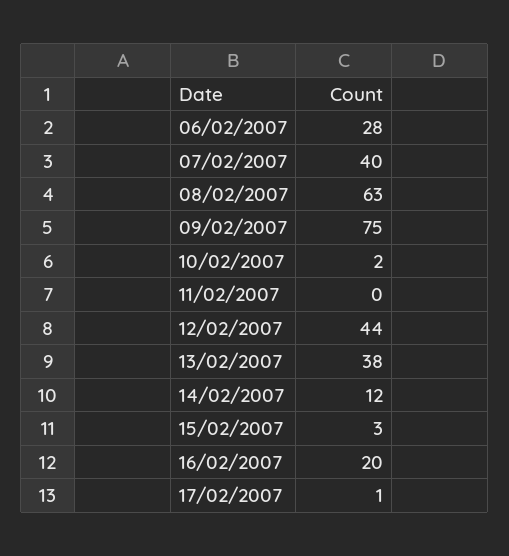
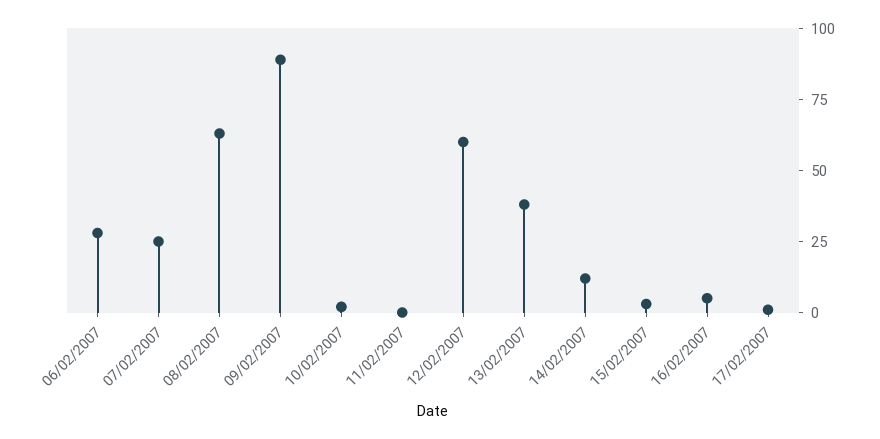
  {
    "06/02/2007": 28,
-   "07/02/2007": 40,
+   "07/02/2007": 25,
    "08/02/2007": 63,
-   "09/02/2007": 75,
+   "09/02/2007": 90,
    "10/02/2007": 2,
    "11/02/2007": 0,
-   "12/02/2007": 44,
+   "12/02/2007": 60,
    "13/02/2007": 38,
    "14/02/2007": 12,
    "15/02/2007": 3,
-   "16/02/2007": 20,
+   "16/02/2007": 5,
    "17/02/2007": 1
  }

